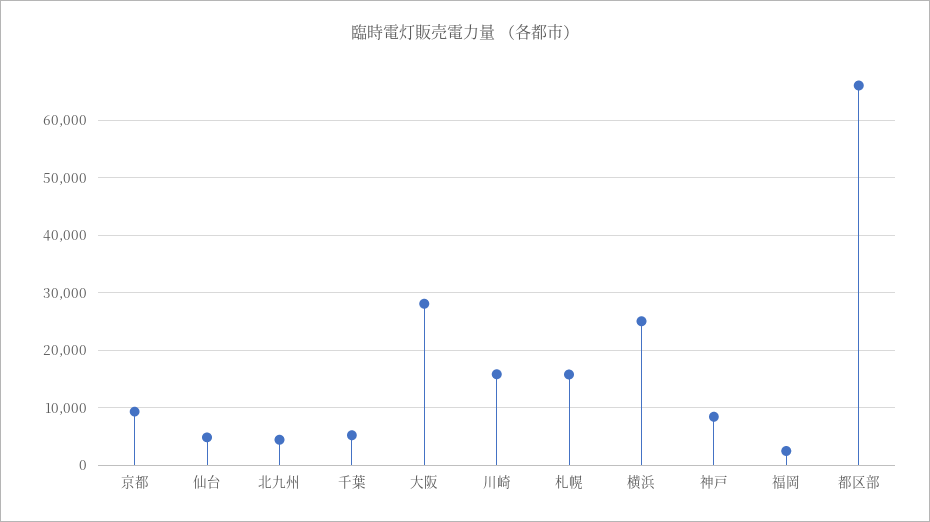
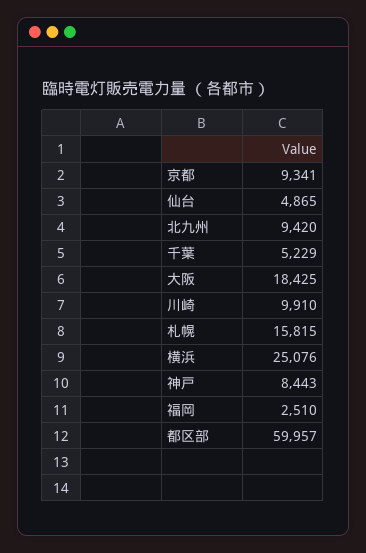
  {
    "京都": 9341,
    "仙台": 4865,
-   "北九州": 4000,
+   "北九州": 9420,
    "千葉": 5229,
-   "大阪": 28000,
+   "大阪": 18425,
-   "川崎": 16000,
+   "川崎": 9910,
    "札幌": 15815,
    "横浜": 25076,
    "神戸": 8443,
    "福岡": 2510,
-   "都区部": 66000
+   "都区部": 59957
  }

